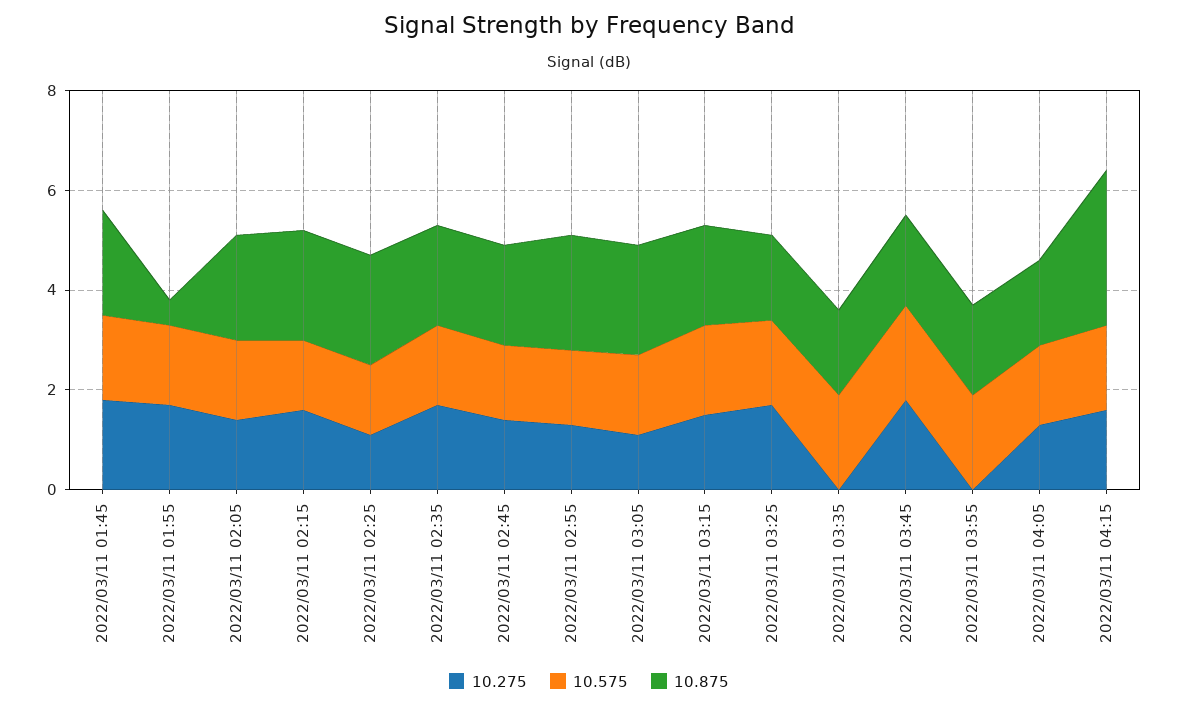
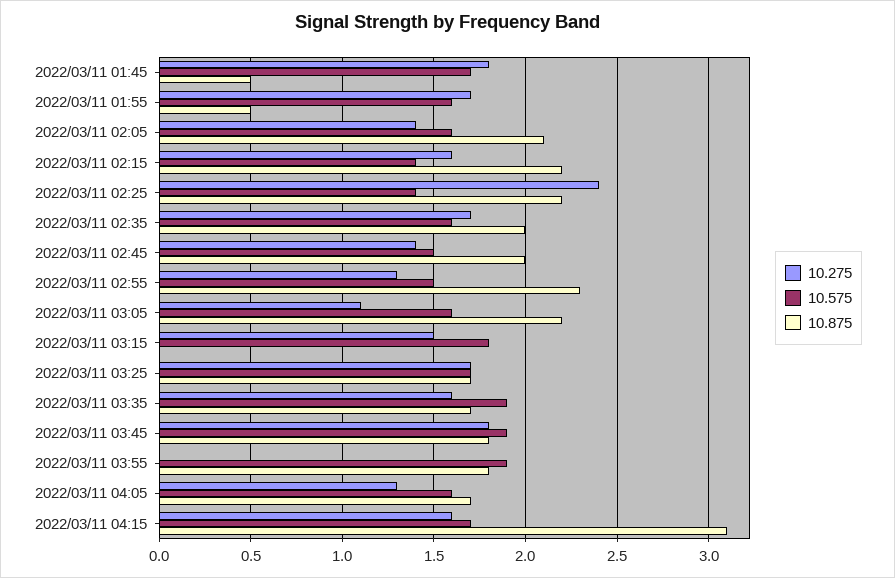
  {
    "10.275": {
      "2022/03/11 01:45": 1.8,
      "2022/03/11 01:55": 1.7,
      "2022/03/11 02:05": 1.4,
      "2022/03/11 02:15": 1.6,
-     "2022/03/11 02:25": 1,
+     "2022/03/11 02:25": 2.4,
      "2022/03/11 02:35": 1.7,
      "2022/03/11 02:45": 1.4,
      "2022/03/11 02:55": 1.3,
      "2022/03/11 03:05": 1.1,
      "2022/03/11 03:15": 1.5,
      "2022/03/11 03:25": 1.7,
-     "2022/03/11 03:35": 0,
+     "2022/03/11 03:35": 1.6,
      "2022/03/11 03:45": 1.8,
      "2022/03/11 03:55": 0,
      "2022/03/11 04:05": 1.3,
      "2022/03/11 04:15": 1.6
    },
    "10.575": {
      "2022/03/11 01:45": 1.7,
      "2022/03/11 01:55": 1.6,
      "2022/03/11 02:05": 1.6,
      "2022/03/11 02:15": 1.4,
      "2022/03/11 02:25": 1.4,
      "2022/03/11 02:35": 1.6,
      "2022/03/11 02:45": 1.5,
      "2022/03/11 02:55": 1.5,
      "2022/03/11 03:05": 1.6,
      "2022/03/11 03:15": 1.8,
      "2022/03/11 03:25": 1.7,
      "2022/03/11 03:35": 1.9,
      "2022/03/11 03:45": 1.9,
      "2022/03/11 03:55": 1.9,
      "2022/03/11 04:05": 1.6,
      "2022/03/11 04:15": 1.7
    },
    "10.875": {
-     "2022/03/11 01:45": 2,
+     "2022/03/11 01:45": 0.5,
      "2022/03/11 01:55": 0.5,
      "2022/03/11 02:05": 2.1,
      "2022/03/11 02:15": 2.2,
      "2022/03/11 02:25": 2.2,
      "2022/03/11 02:35": 2,
      "2022/03/11 02:45": 2,
      "2022/03/11 02:55": 2.3,
      "2022/03/11 03:05": 2.2,
-     "2022/03/11 03:15": 2,
+     "2022/03/11 03:15": 0,
      "2022/03/11 03:25": 1.7,
      "2022/03/11 03:35": 1.7,
      "2022/03/11 03:45": 1.8,
      "2022/03/11 03:55": 1.8,
      "2022/03/11 04:05": 1.7,
      "2022/03/11 04:15": 3.1
    }
  }

